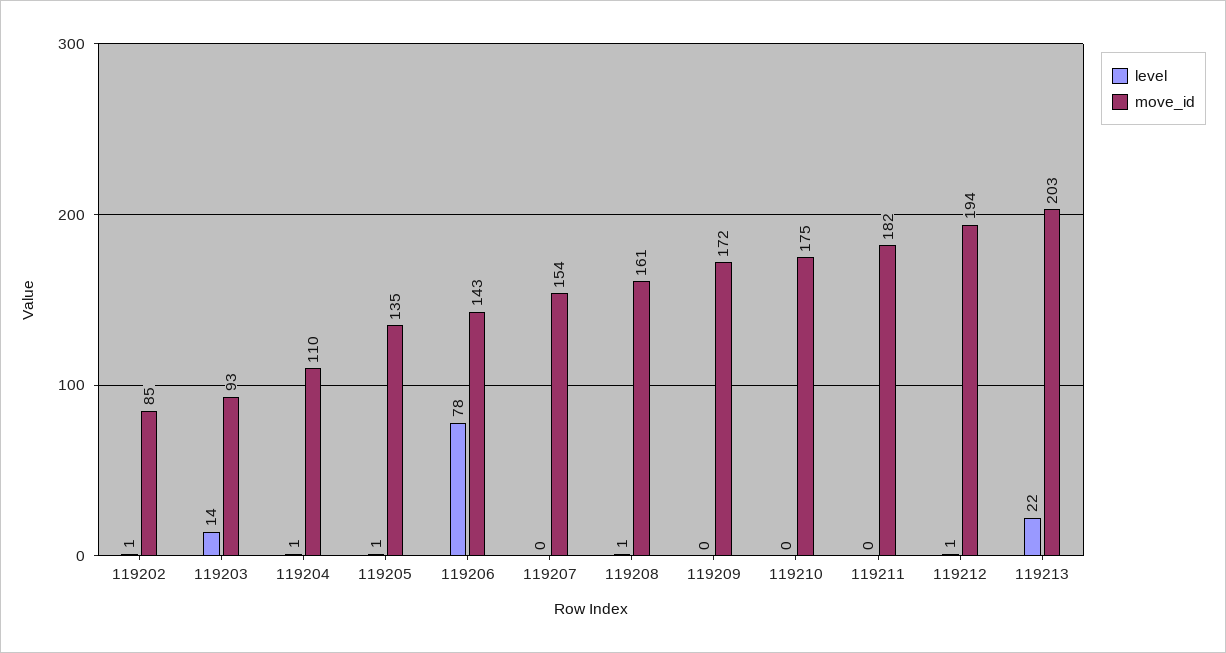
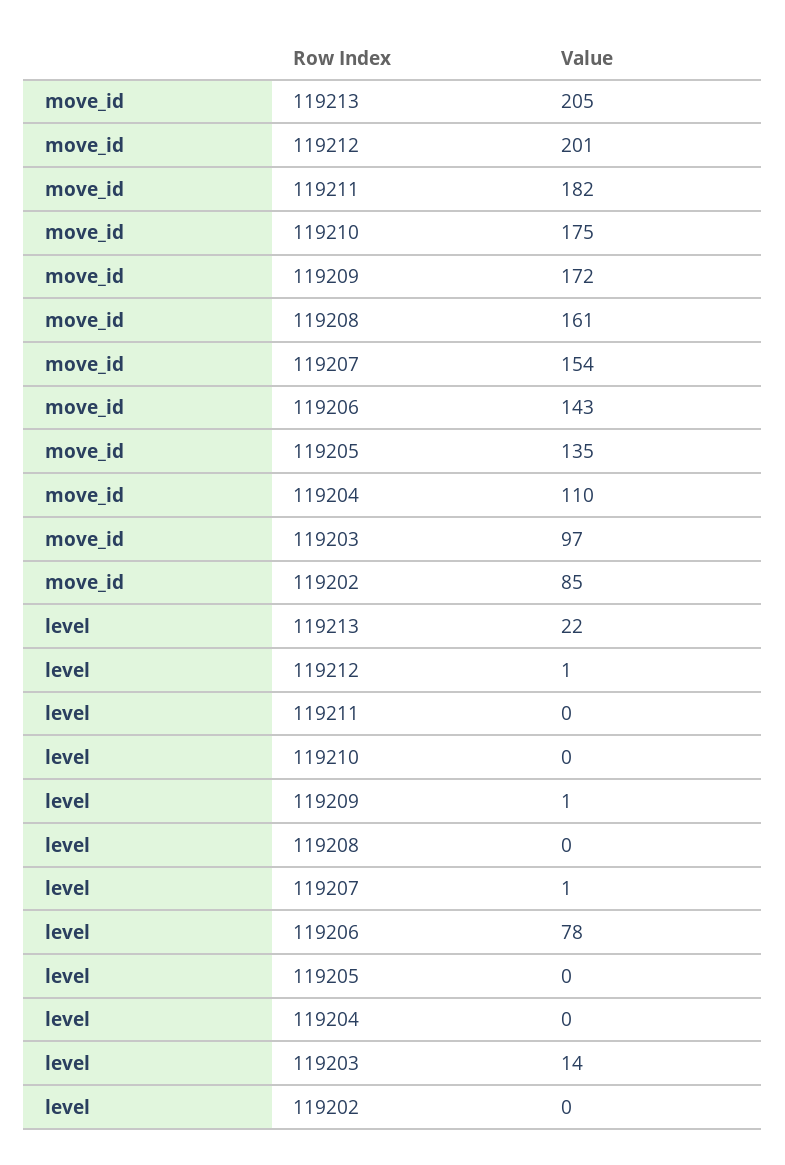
  {
    "level": {
-     "119202": 1,
+     "119202": 0,
      "119203": 14,
-     "119204": 1,
+     "119204": 0,
-     "119205": 1,
+     "119205": 0,
      "119206": 78,
-     "119207": 0,
+     "119207": 1,
-     "119208": 1,
+     "119208": 0,
-     "119209": 0,
+     "119209": 1,
      "119210": 0,
      "119211": 0,
      "119212": 1,
      "119213": 22
    },
    "move_id": {
      "119202": 85,
-     "119203": 93,
+     "119203": 97,
      "119204": 110,
      "119205": 135,
      "119206": 143,
      "119207": 154,
      "119208": 161,
      "119209": 172,
      "119210": 175,
      "119211": 182,
-     "119212": 194,
+     "119212": 201,
-     "119213": 203
+     "119213": 205
    }
  }

